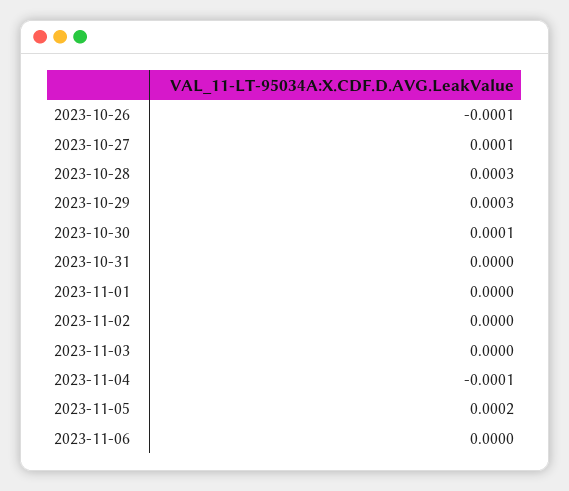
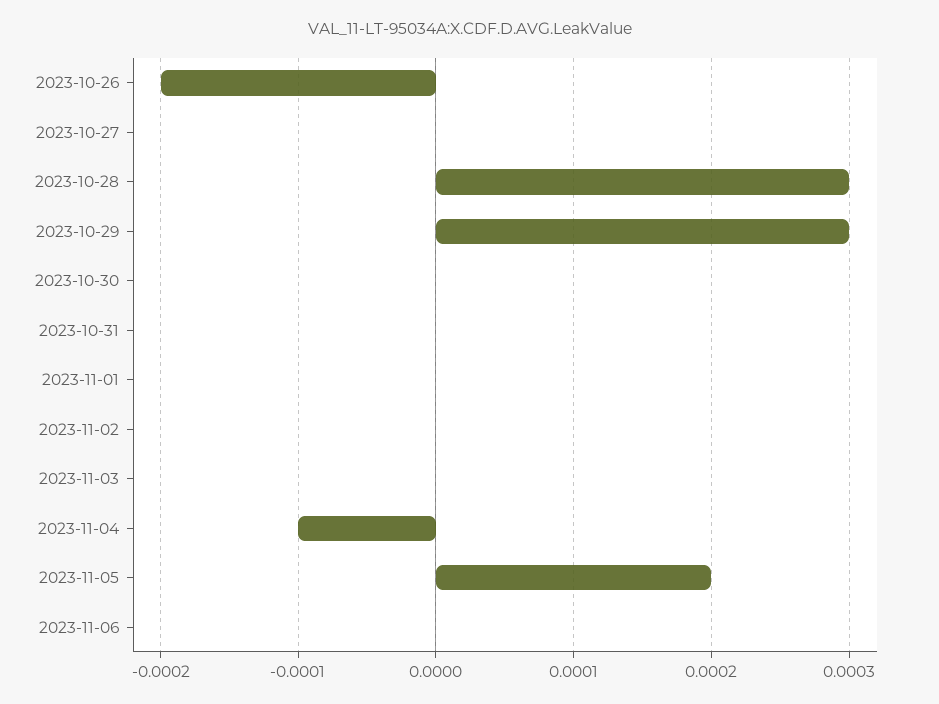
  {
-   "2023-10-26": -0.0001,
+   "2023-10-26": -0.0002,
-   "2023-10-27": 0.0001,
+   "2023-10-27": 0,
    "2023-10-28": 0.0003,
    "2023-10-29": 0.0003,
-   "2023-10-30": 0.0001,
+   "2023-10-30": 0,
    "2023-10-31": 0,
    "2023-11-01": 0,
    "2023-11-02": 0,
    "2023-11-03": 0,
    "2023-11-04": -0.0001,
    "2023-11-05": 0.0002,
    "2023-11-06": 0
  }

